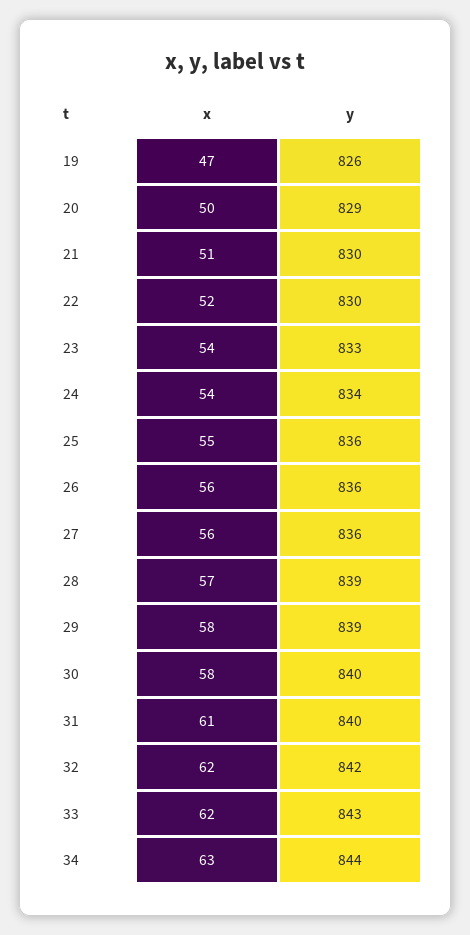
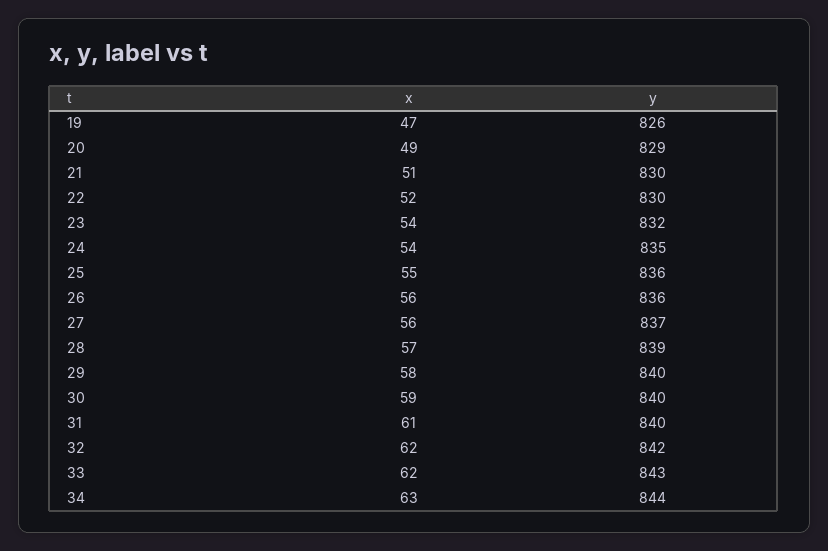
  {
    "x": {
      "19": 47,
-     "20": 50,
+     "20": 49,
      "21": 51,
      "22": 52,
      "23": 54,
      "24": 54,
      "25": 55,
      "26": 56,
      "27": 56,
      "28": 57,
      "29": 58,
-     "30": 58,
+     "30": 59,
      "31": 61,
      "32": 62,
      "33": 62,
      "34": 63
    },
    "y": {
      "19": 826,
      "20": 829,
      "21": 830,
      "22": 830,
-     "23": 833,
+     "23": 832,
-     "24": 834,
+     "24": 835,
      "25": 836,
      "26": 836,
-     "27": 836,
+     "27": 837,
      "28": 839,
-     "29": 839,
+     "29": 840,
      "30": 840,
      "31": 840,
      "32": 842,
      "33": 843,
      "34": 844
    }
  }

